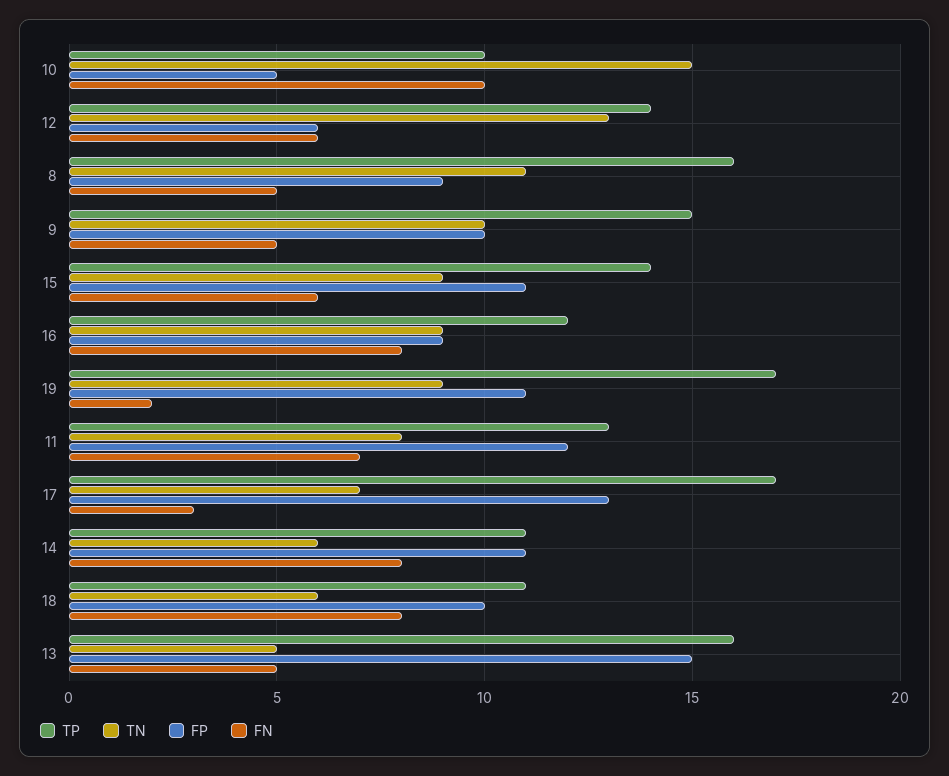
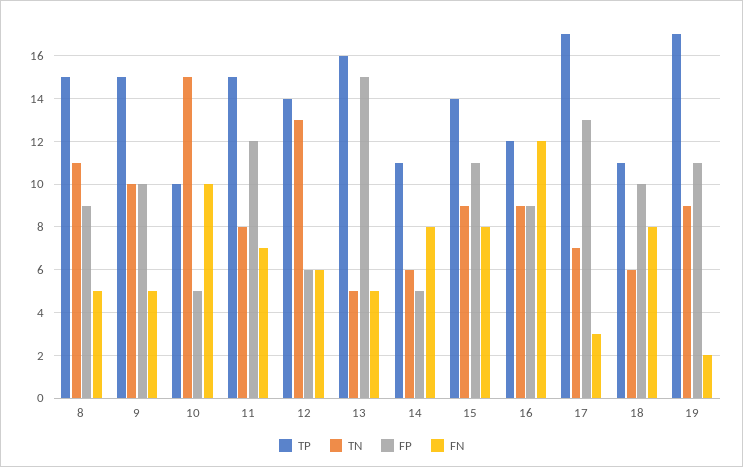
  {
    "TP": {
      "10": 10,
      "12": 14,
-     "8": 16,
+     "8": 15,
      "9": 15,
      "15": 14,
      "16": 12,
      "19": 17,
-     "11": 13,
+     "11": 15,
      "17": 17,
      "14": 11,
      "18": 11,
      "13": 16
    },
    "TN": {
      "10": 15,
      "12": 13,
      "8": 11,
      "9": 10,
      "15": 9,
      "16": 9,
      "19": 9,
      "11": 8,
      "17": 7,
      "14": 6,
      "18": 6,
      "13": 5
    },
    "FP": {
      "10": 5,
      "12": 6,
      "8": 9,
      "9": 10,
      "15": 11,
      "16": 9,
      "19": 11,
      "11": 12,
      "17": 13,
-     "14": 11,
+     "14": 5,
      "18": 10,
      "13": 15
    },
    "FN": {
      "10": 10,
      "12": 6,
      "8": 5,
      "9": 5,
-     "15": 6,
+     "15": 8,
-     "16": 8,
+     "16": 12,
      "19": 2,
      "11": 7,
      "17": 3,
      "14": 8,
      "18": 8,
      "13": 5
    }
  }

